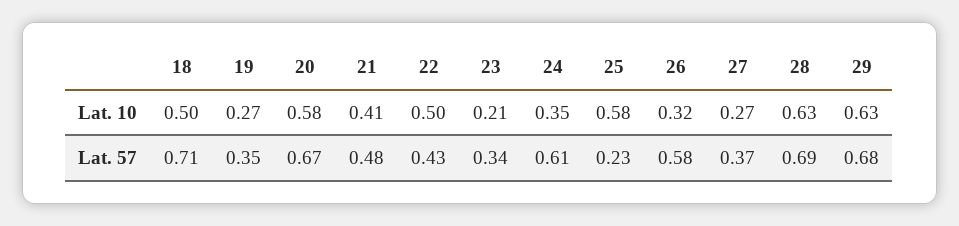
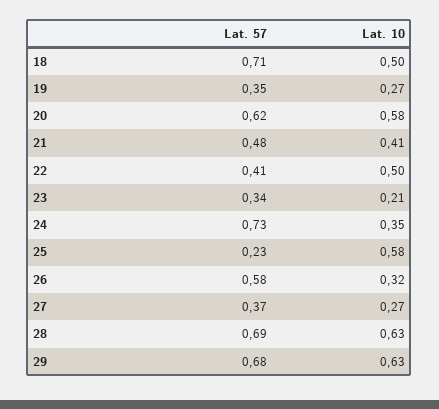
  {
    "18": {
      "Lat. 10": 0.5,
      "Lat. 57": 0.71
    },
    "19": {
      "Lat. 10": 0.27,
      "Lat. 57": 0.35
    },
    "20": {
      "Lat. 10": 0.58,
-     "Lat. 57": 0.67
+     "Lat. 57": 0.62
    },
    "21": {
      "Lat. 10": 0.41,
      "Lat. 57": 0.48
    },
    "22": {
      "Lat. 10": 0.5,
-     "Lat. 57": 0.43
+     "Lat. 57": 0.41
    },
    "23": {
      "Lat. 10": 0.21,
      "Lat. 57": 0.34
    },
    "24": {
      "Lat. 10": 0.35,
-     "Lat. 57": 0.61
+     "Lat. 57": 0.73
    },
    "25": {
      "Lat. 10": 0.58,
      "Lat. 57": 0.23
    },
    "26": {
      "Lat. 10": 0.32,
      "Lat. 57": 0.58
    },
    "27": {
      "Lat. 10": 0.27,
      "Lat. 57": 0.37
    },
    "28": {
      "Lat. 10": 0.63,
      "Lat. 57": 0.69
    },
    "29": {
      "Lat. 10": 0.63,
      "Lat. 57": 0.68
    }
  }

